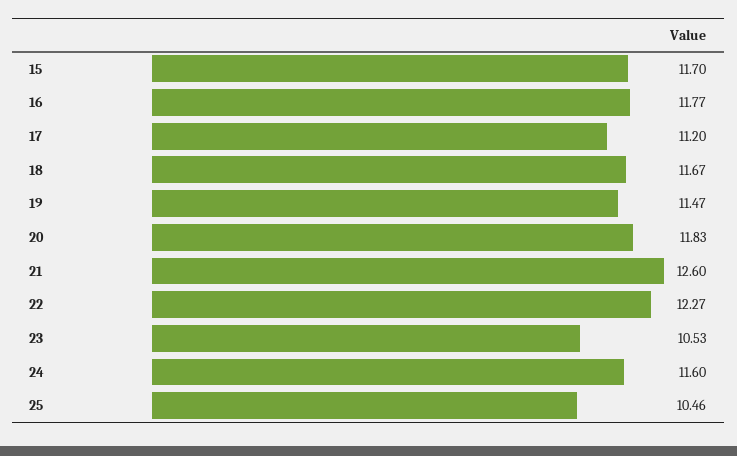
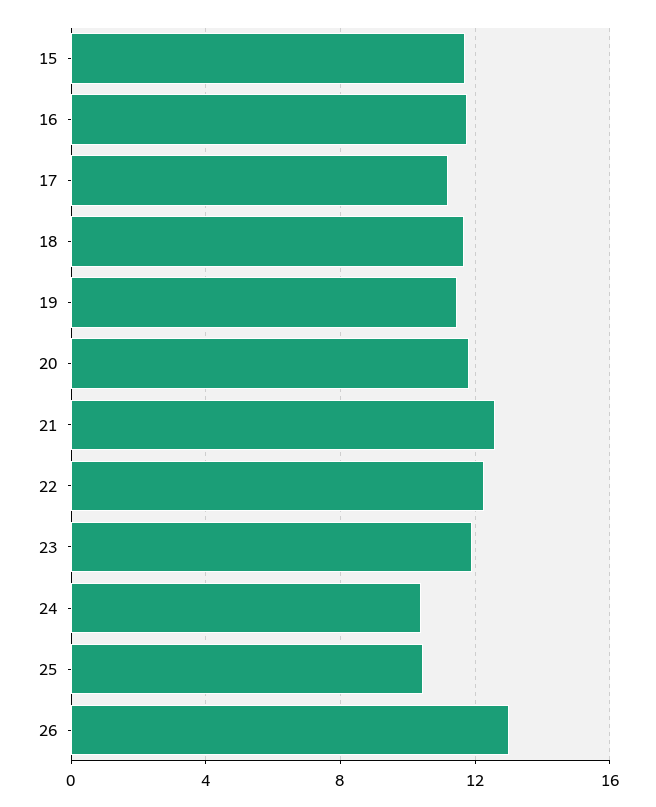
  {
    "15": 11.7,
    "16": 11.77,
    "17": 11.2,
    "18": 11.67,
    "19": 11.47,
    "20": 11.83,
    "21": 12.6,
    "22": 12.27,
-   "23": 10.53,
+   "23": 12,
-   "24": 11.6,
+   "24": 10.5,
-   "25": 10.46
+   "25": 10.46,
+   "26": 13
  }

